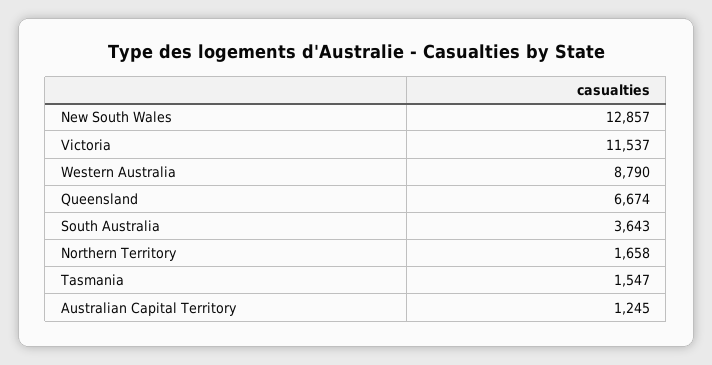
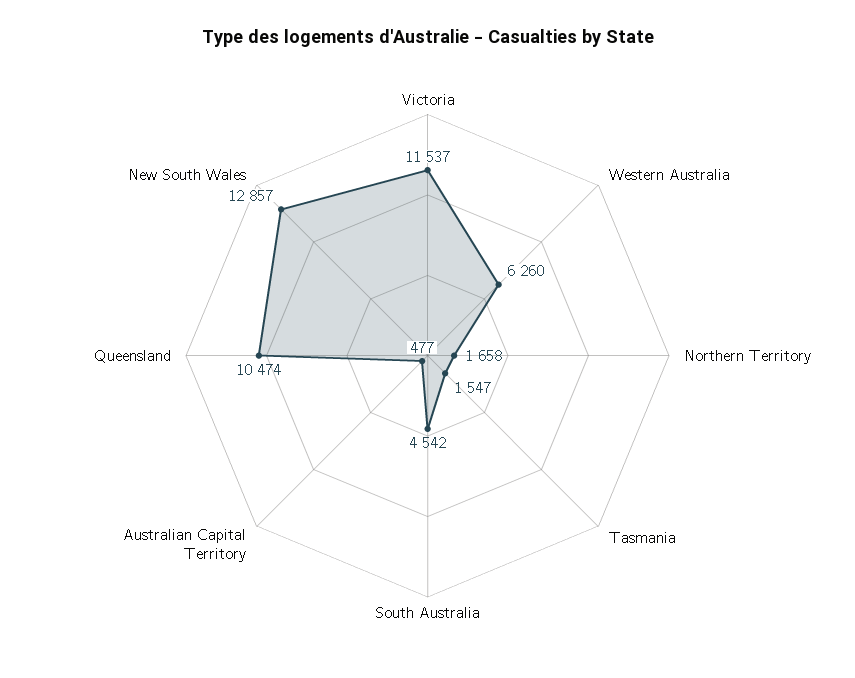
  {
    "New South Wales": 12857,
    "Victoria": 11537,
-   "Western Australia": 8790,
+   "Western Australia": 6260,
-   "Queensland": 6674,
+   "Queensland": 10474,
-   "South Australia": 3643,
+   "South Australia": 4542,
    "Northern Territory": 1658,
    "Tasmania": 1547,
-   "Australian Capital Territory": 1245
+   "Australian Capital Territory": 477
  }

